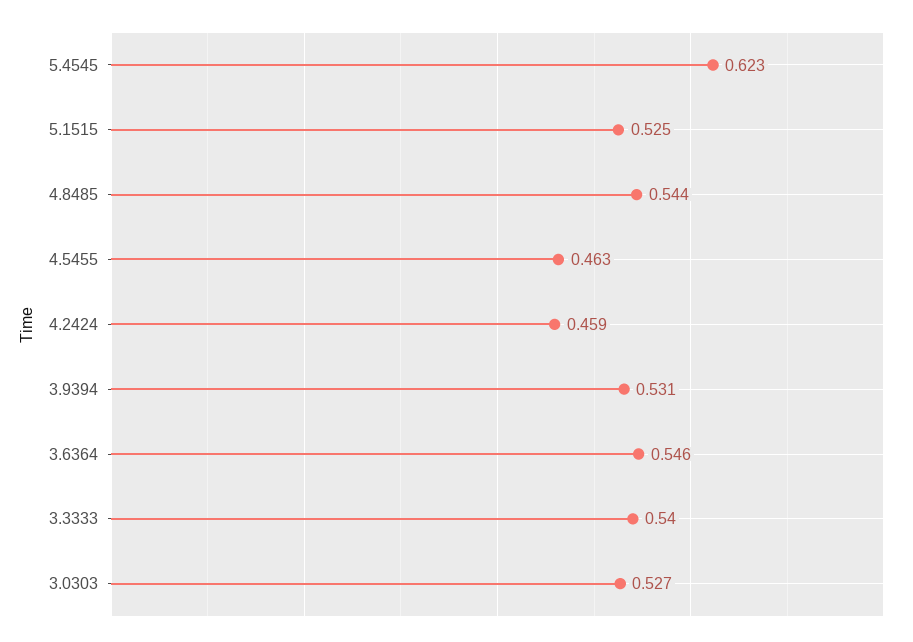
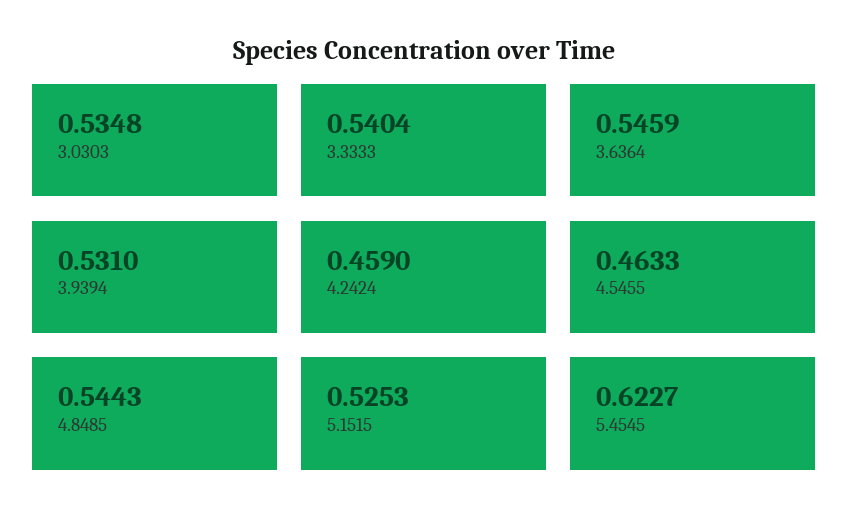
  {
    "5.4545": 0.6227,
    "5.1515": 0.5253,
    "4.8485": 0.5443,
    "4.5455": 0.4633,
    "4.2424": 0.459,
    "3.9394": 0.531,
    "3.6364": 0.5459,
    "3.3333": 0.5404,
-   "3.0303": 0.527
+   "3.0303": 0.5348
  }

